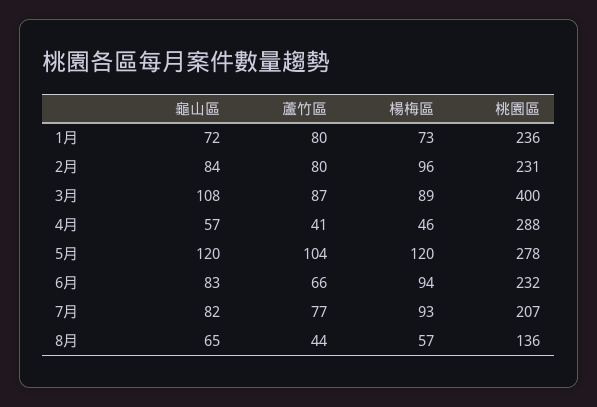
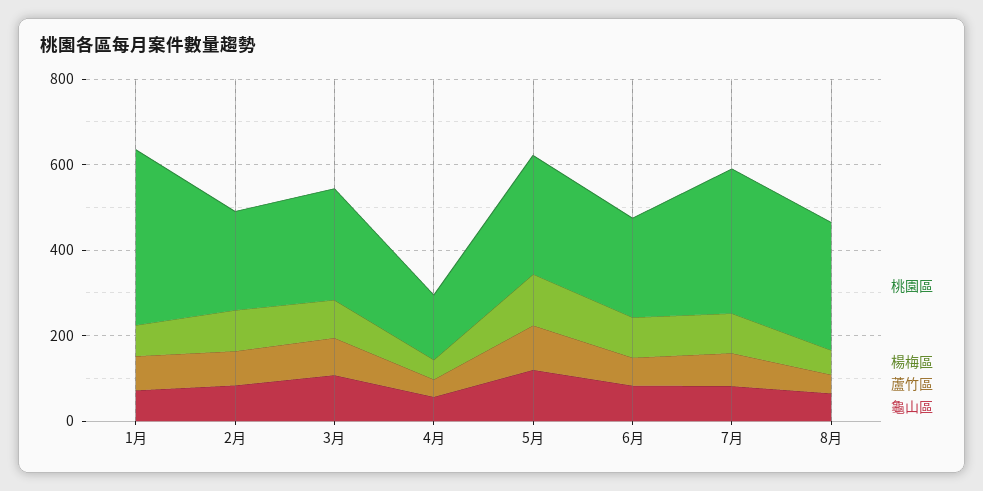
  {
    "龜山區": {
      "1月": 72,
      "2月": 84,
      "3月": 108,
      "4月": 57,
      "5月": 120,
      "6月": 83,
      "7月": 82,
      "8月": 65
    },
    "蘆竹區": {
      "1月": 80,
      "2月": 80,
      "3月": 87,
      "4月": 41,
      "5月": 104,
      "6月": 66,
      "7月": 77,
      "8月": 44
    },
    "楊梅區": {
      "1月": 73,
      "2月": 96,
      "3月": 89,
      "4月": 46,
      "5月": 120,
      "6月": 94,
      "7月": 93,
      "8月": 57
    },
    "桃園區": {
-     "1月": 236,
+     "1月": 400,
      "2月": 231,
-     "3月": 400,
+     "3月": 250,
-     "4月": 288,
+     "4月": 150,
      "5月": 278,
      "6月": 232,
-     "7月": 207,
+     "7月": 350,
-     "8月": 136
+     "8月": 300
    }
  }

